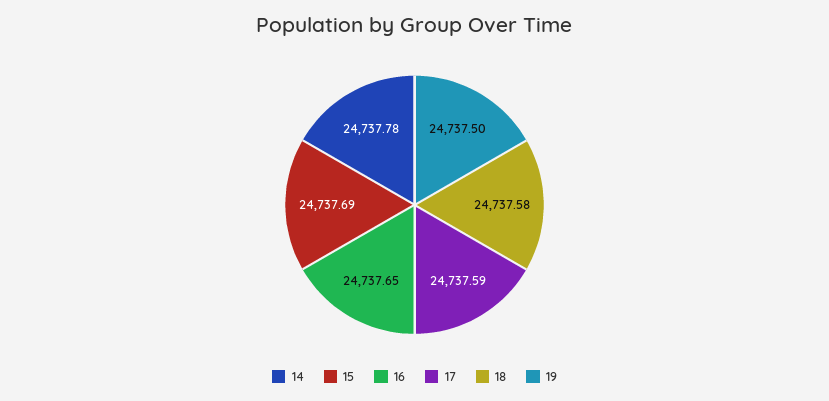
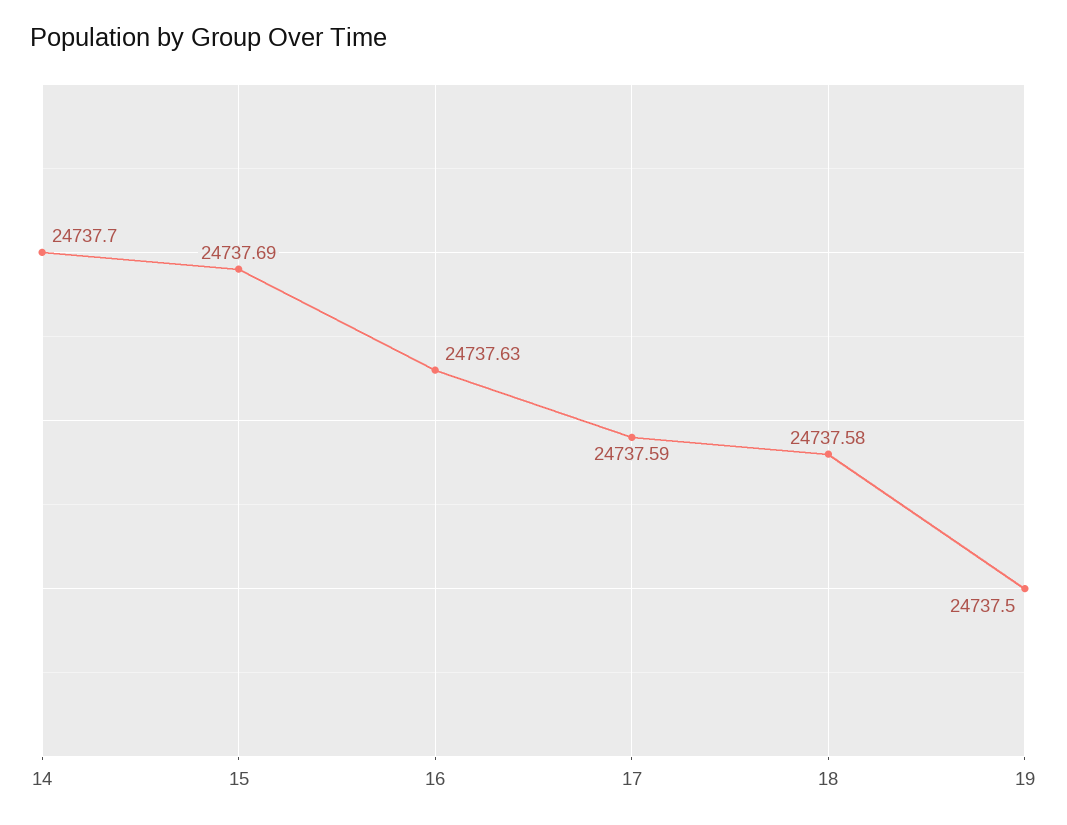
  {
-   "14": 24737.78,
+   "14": 24737.7,
    "15": 24737.69,
-   "16": 24737.65,
+   "16": 24737.63,
    "17": 24737.59,
    "18": 24737.58,
    "19": 24737.5
  }

